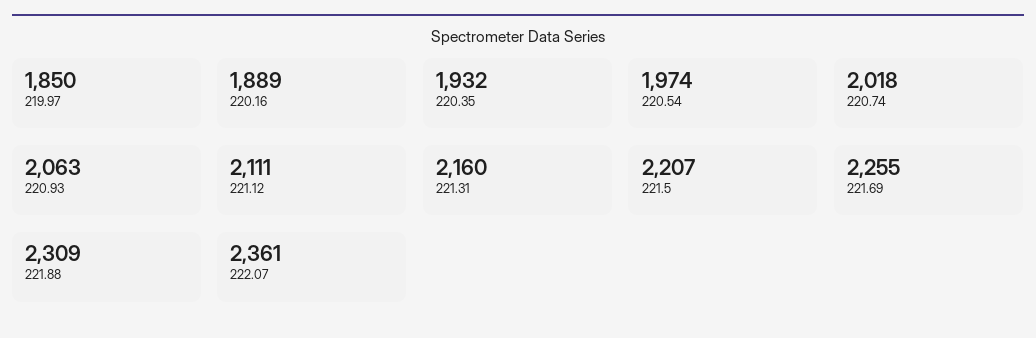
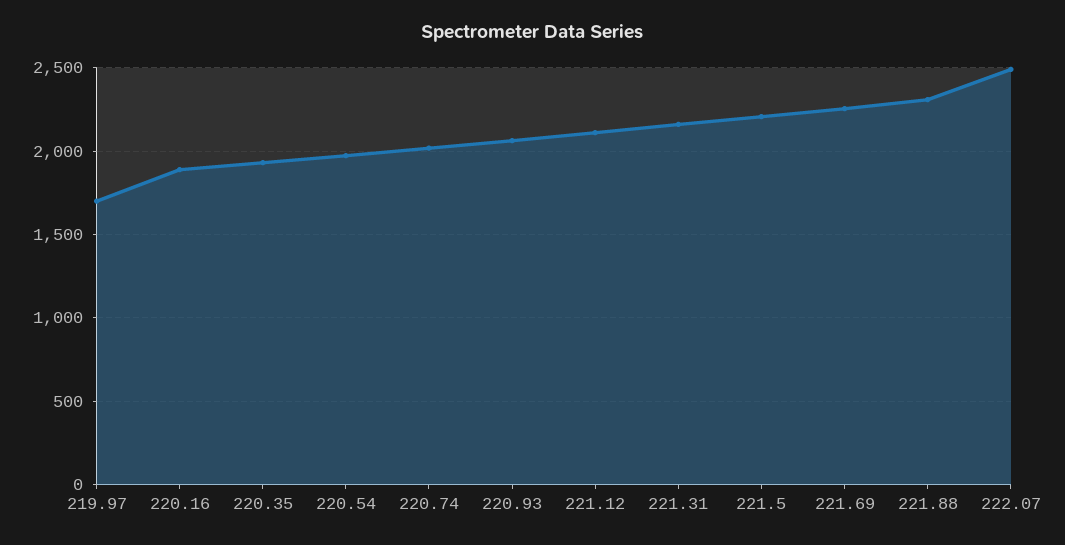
  {
-   "219.97": 1850,
+   "219.97": 1700,
    "220.16": 1889,
    "220.35": 1932,
    "220.54": 1974,
    "220.74": 2018,
    "220.93": 2063,
    "221.12": 2111,
    "221.31": 2160,
    "221.5": 2207,
    "221.69": 2255,
    "221.88": 2309,
-   "222.07": 2361
+   "222.07": 2500
  }

